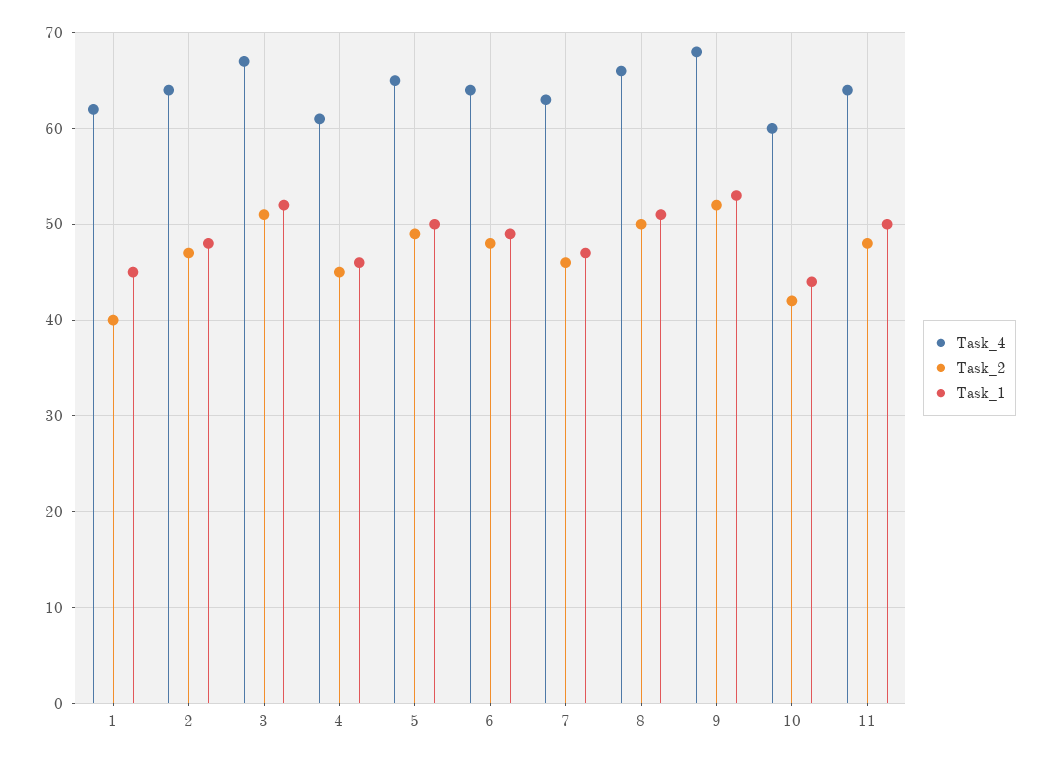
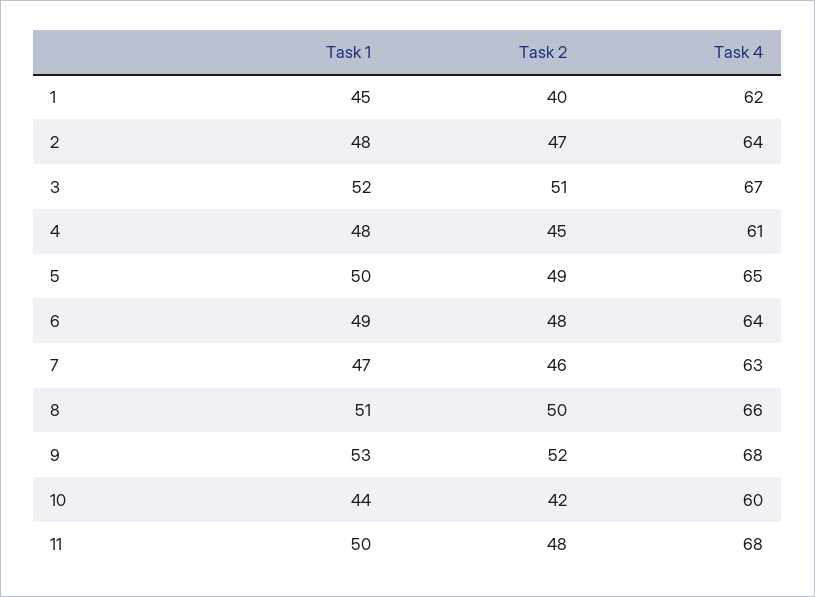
  {
    "Task_4": {
      "1": 62,
      "2": 64,
      "3": 67,
      "4": 61,
      "5": 65,
      "6": 64,
      "7": 63,
      "8": 66,
      "9": 68,
      "10": 60,
-     "11": 64
+     "11": 68
    },
    "Task_2": {
      "1": 40,
      "2": 47,
      "3": 51,
      "4": 45,
      "5": 49,
      "6": 48,
      "7": 46,
      "8": 50,
      "9": 52,
      "10": 42,
      "11": 48
    },
    "Task_1": {
      "1": 45,
      "2": 48,
      "3": 52,
-     "4": 46,
+     "4": 48,
      "5": 50,
      "6": 49,
      "7": 47,
      "8": 51,
      "9": 53,
      "10": 44,
      "11": 50
    }
  }

